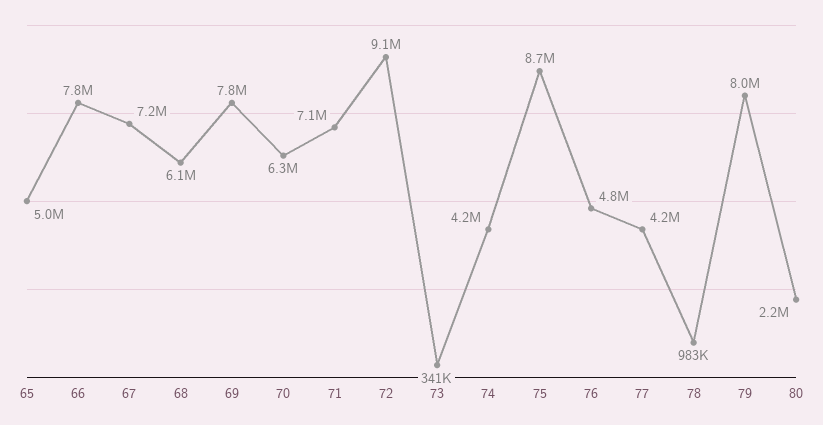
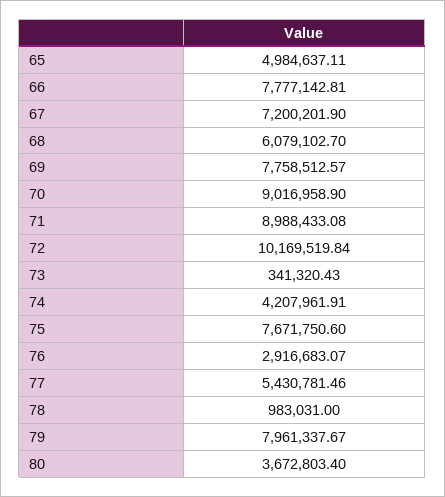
  {
    "65": 4984637.11,
    "66": 7777142.81,
    "67": 7200201.9,
    "68": 6079102.7,
    "69": 7758512.57,
-   "70": 6300000,
+   "70": 9016958.9,
-   "71": 7100000,
+   "71": 8988433.08,
-   "72": 9100000,
+   "72": 10169519.84,
    "73": 341320.43,
    "74": 4207961.91,
-   "75": 8700000,
+   "75": 7671750.6,
-   "76": 4800000,
+   "76": 2916683.07,
-   "77": 4200000,
+   "77": 5430781.46,
    "78": 983031,
    "79": 7961337.67,
-   "80": 2200000
+   "80": 3672803.4
  }

